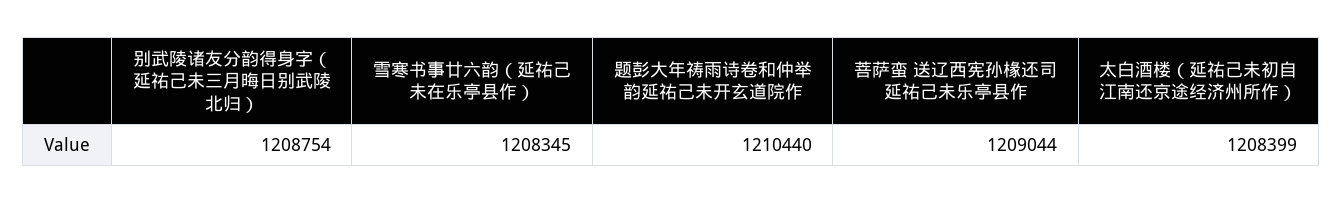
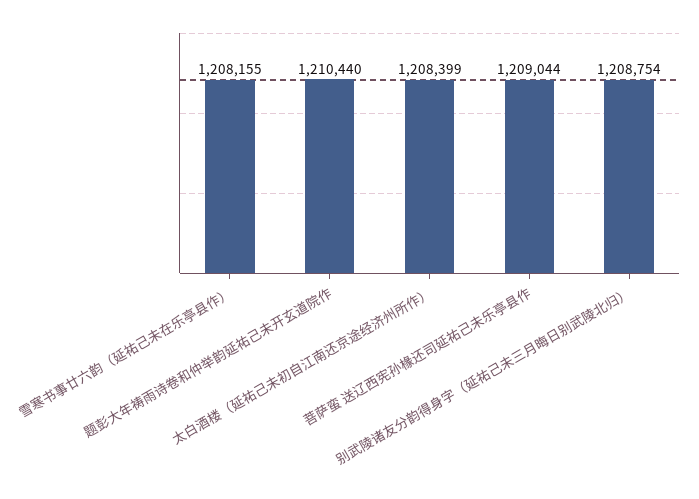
  {
    "别武陵诸友分韵得身字（延祐己未三月晦日别武陵北归）": 1208754,
-   "雪寒书事廿六韵（延祐己未在乐亭县作）": 1208345,
+   "雪寒书事廿六韵（延祐己未在乐亭县作）": 1208155,
    "题彭大年祷雨诗卷和仲举韵延祐己未开玄道院作": 1210440,
    "菩萨蛮 送辽西宪孙椽还司延祐己未乐亭县作": 1209044,
    "太白酒楼（延祐己未初自江南还京途经济州所作）": 1208399
  }

